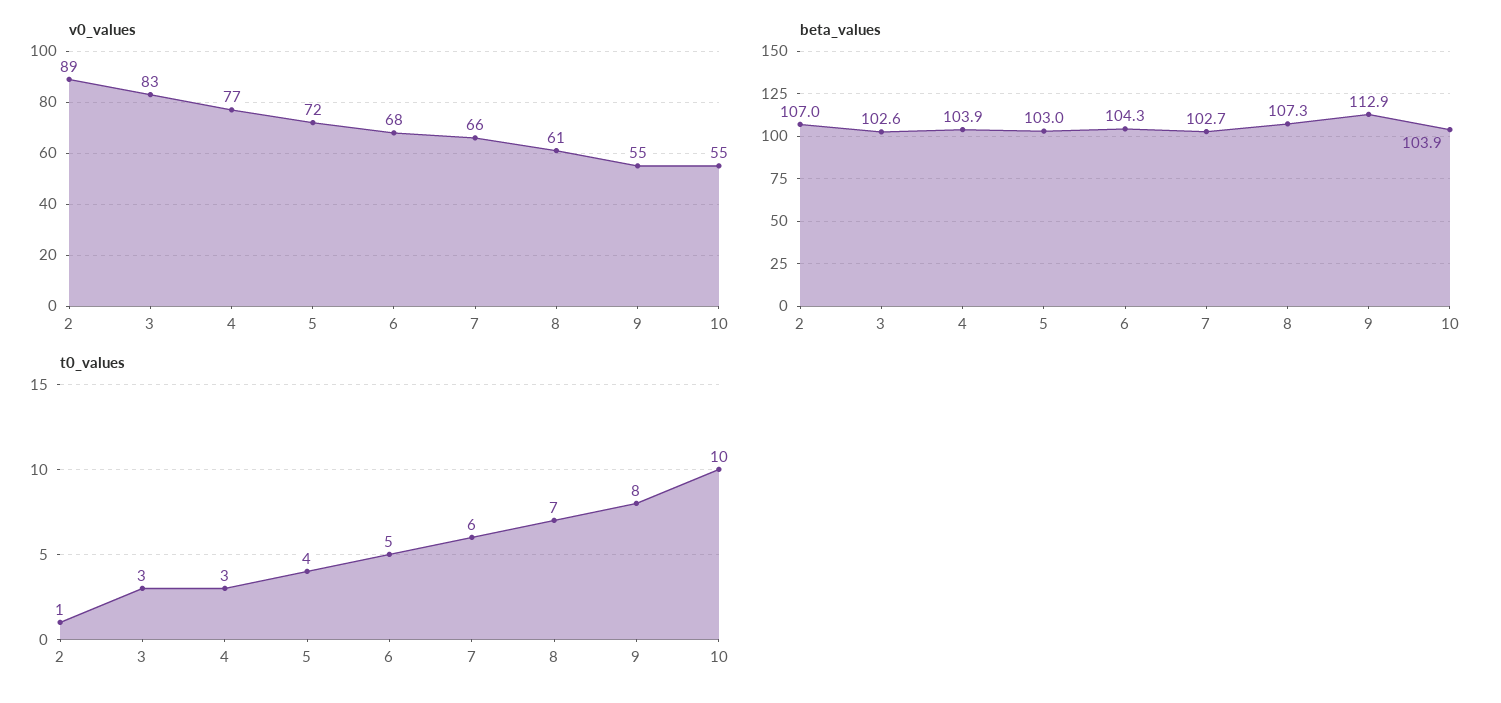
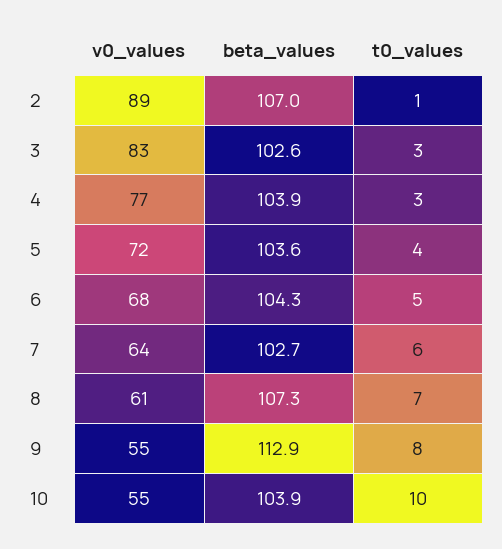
  {
    "v0_values": {
      "2": 89,
      "3": 83,
      "4": 77,
      "5": 72,
      "6": 68,
-     "7": 66,
+     "7": 64,
      "8": 61,
      "9": 55,
      "10": 55
    },
    "beta_values": {
      "2": 107,
      "3": 102.6,
      "4": 103.9,
-     "5": 103,
+     "5": 103.6,
      "6": 104.3,
      "7": 102.7,
      "8": 107.3,
      "9": 112.9,
      "10": 103.9
    },
    "t0_values": {
      "2": 1,
      "3": 3,
      "4": 3,
      "5": 4,
      "6": 5,
      "7": 6,
      "8": 7,
      "9": 8,
      "10": 10
    }
  }

